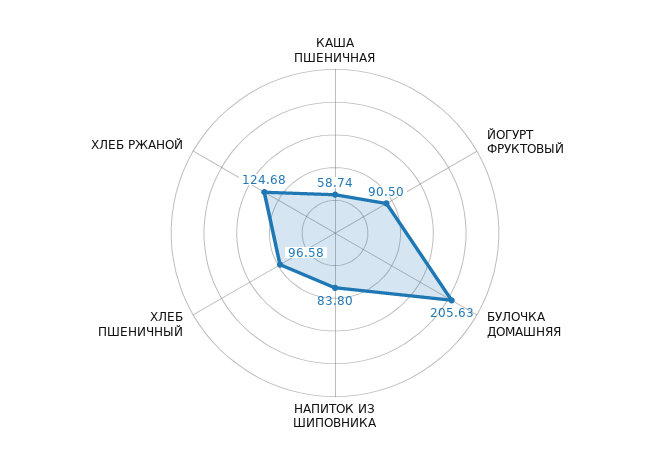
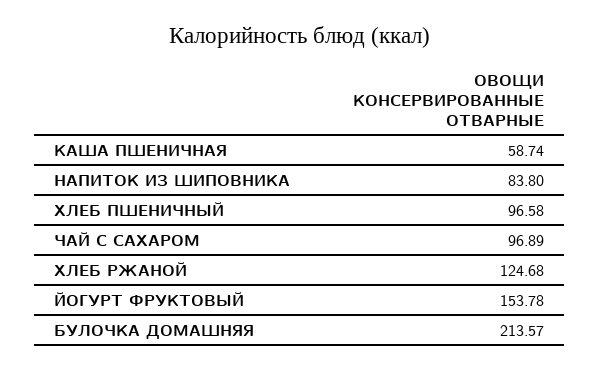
  {
    "КАША ПШЕНИЧНАЯ": 58.74,
-   "ЙОГУРТ ФРУКТОВЫЙ": 90.5,
+   "ЙОГУРТ ФРУКТОВЫЙ": 153.78,
-   "БУЛОЧКА ДОМАШНЯЯ": 205.63,
+   "БУЛОЧКА ДОМАШНЯЯ": 213.57,
    "НАПИТОК ИЗ ШИПОВНИКА": 83.8,
    "ХЛЕБ ПШЕНИЧНЫЙ": 96.58,
-   "ХЛЕБ РЖАНОЙ": 124.68
+   "ХЛЕБ РЖАНОЙ": 124.68,
+   "ЧАЙ С САХАРОМ": 96.89
  }

